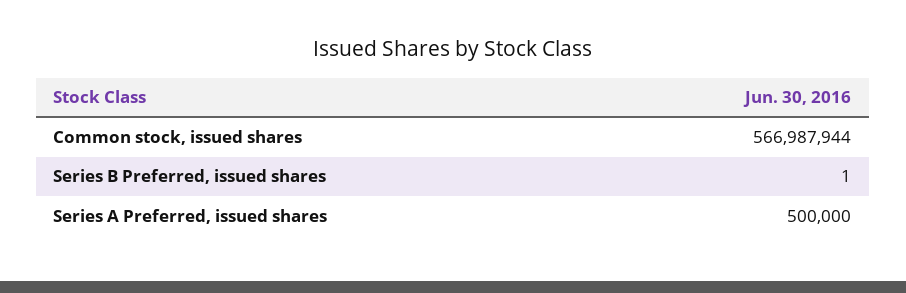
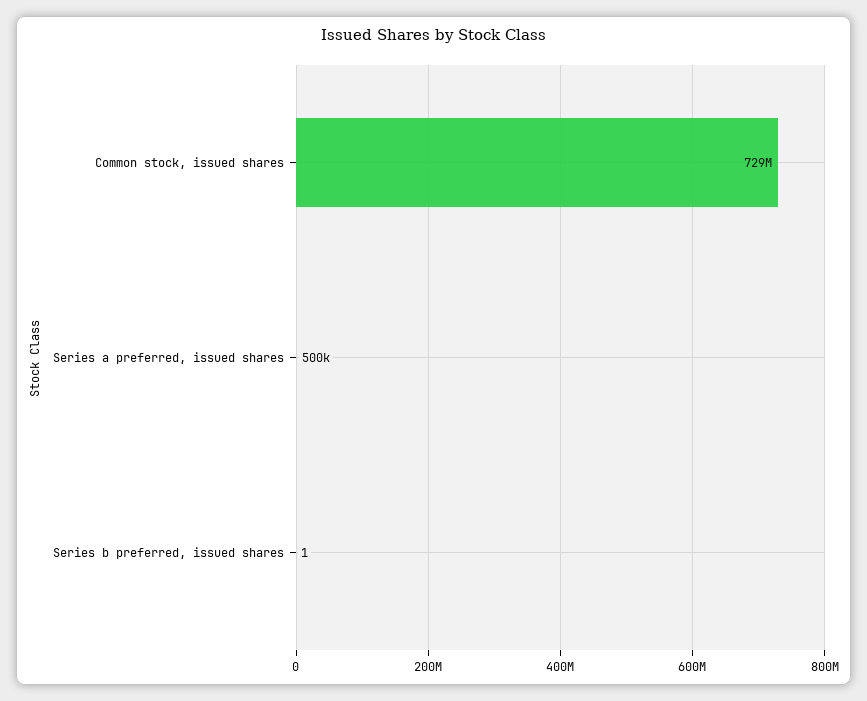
  {
-   "Common stock, issued shares": 566987944,
+   "Common stock, issued shares": 729000000,
    "Series B Preferred, issued shares": 1,
    "Series A Preferred, issued shares": 500000
  }

